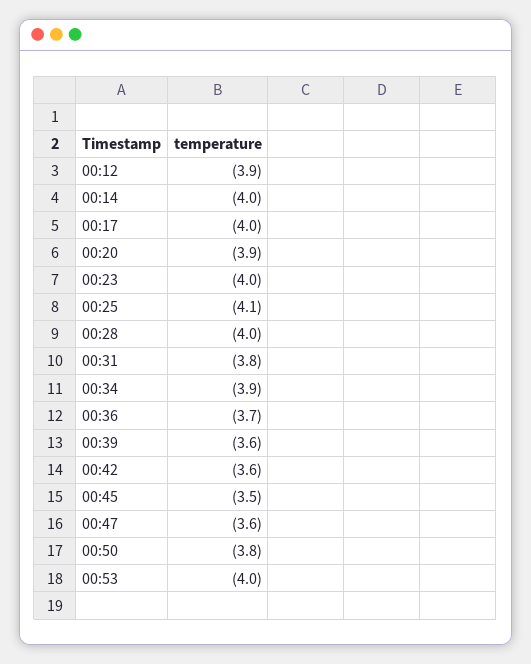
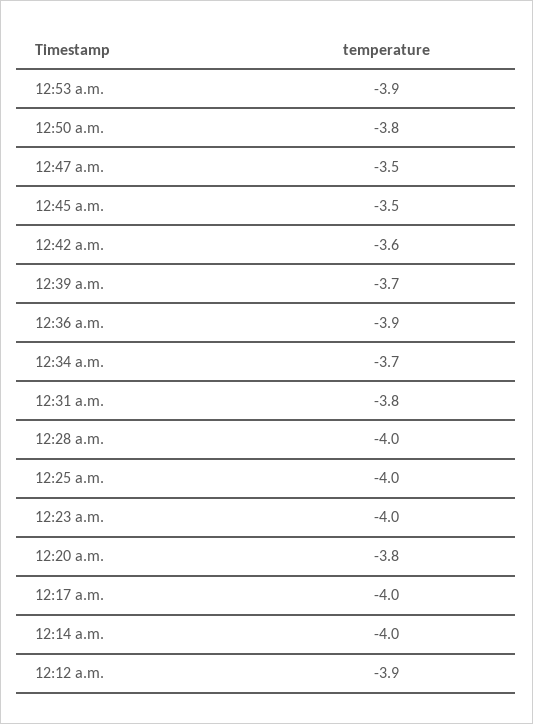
  {
    "00:12": -3.9,
    "00:14": -4,
    "00:17": -4,
-   "00:20": -3.9,
+   "00:20": -3.8,
    "00:23": -4,
-   "00:25": -4.1,
+   "00:25": -4,
    "00:28": -4,
    "00:31": -3.8,
-   "00:34": -3.9,
+   "00:34": -3.7,
-   "00:36": -3.7,
+   "00:36": -3.9,
-   "00:39": -3.6,
+   "00:39": -3.7,
    "00:42": -3.6,
    "00:45": -3.5,
-   "00:47": -3.6,
+   "00:47": -3.5,
    "00:50": -3.8,
-   "00:53": -4
+   "00:53": -3.9
  }

